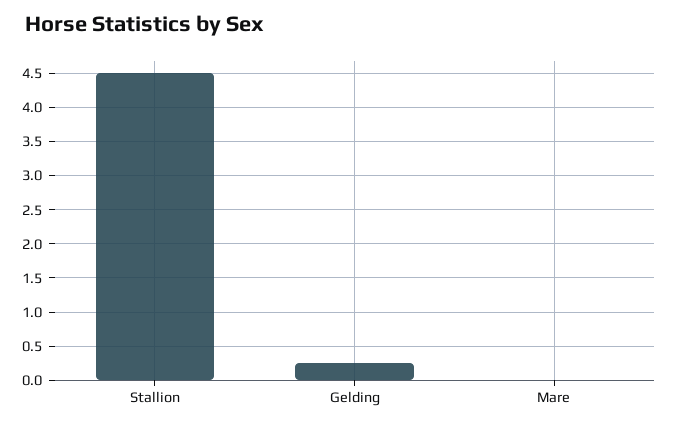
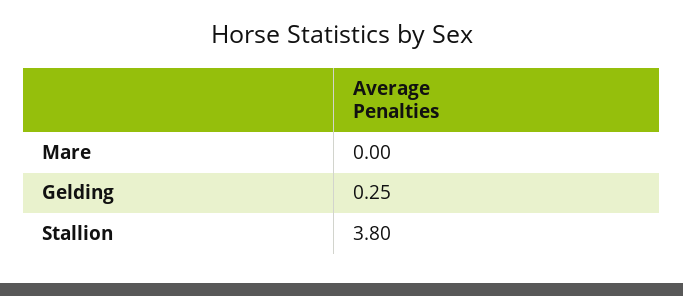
  {
-   "Stallion": 4.5,
+   "Stallion": 3.8,
    "Gelding": 0.25,
    "Mare": 0
  }

